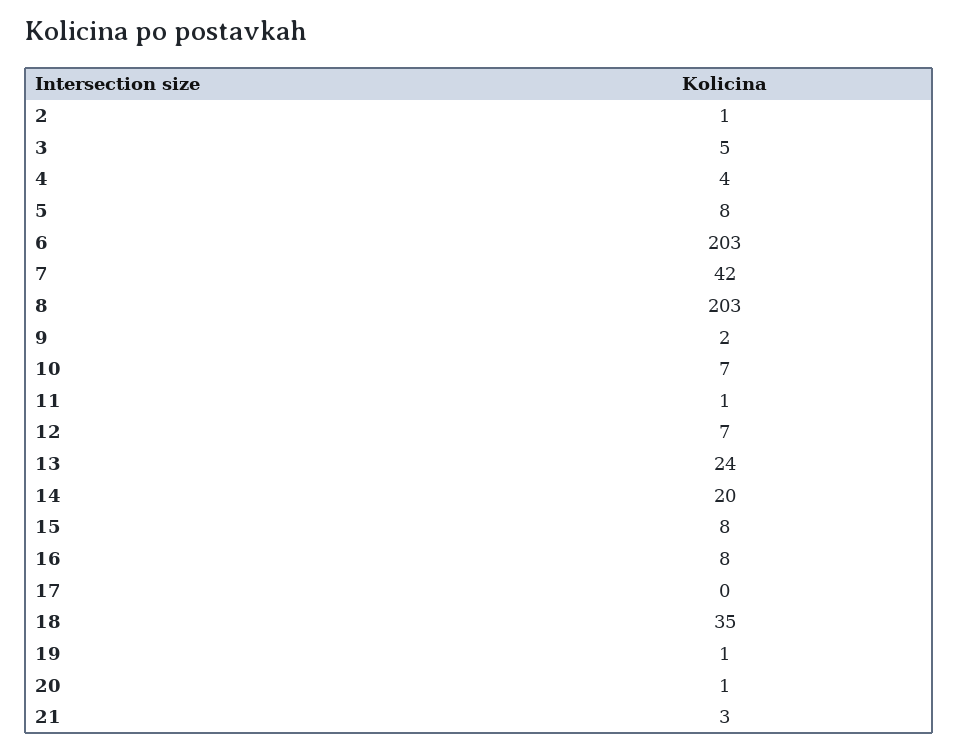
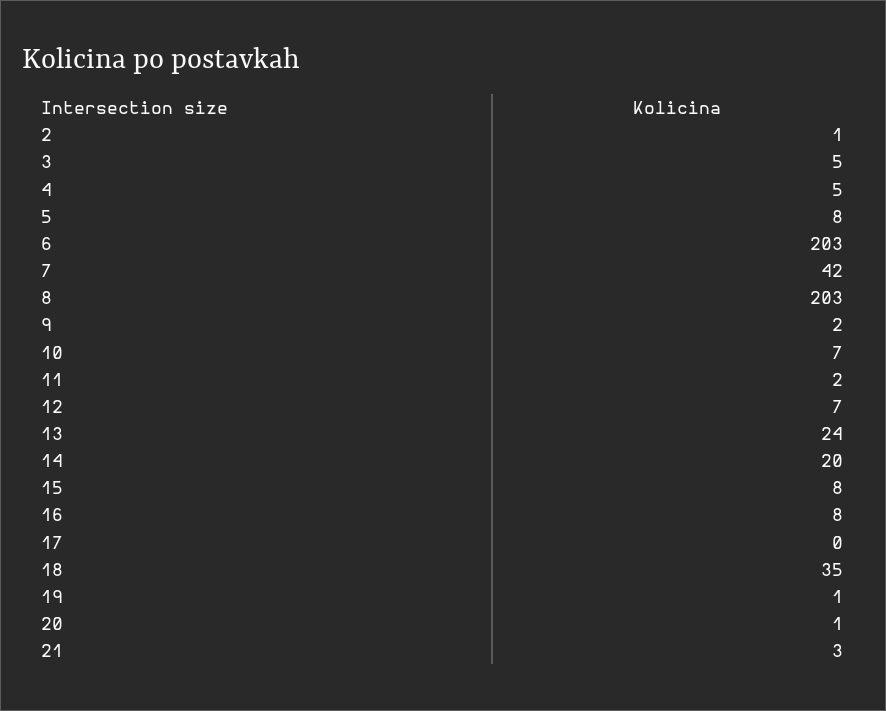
  {
    "2": 1,
    "3": 5,
-   "4": 4,
+   "4": 5,
    "5": 8,
    "6": 203,
    "7": 42,
    "8": 203,
    "9": 2,
    "10": 7,
-   "11": 1,
+   "11": 2,
    "12": 7,
    "13": 24,
    "14": 20,
    "15": 8,
    "16": 8,
    "17": 0,
    "18": 35,
    "19": 1,
    "20": 1,
    "21": 3
  }

